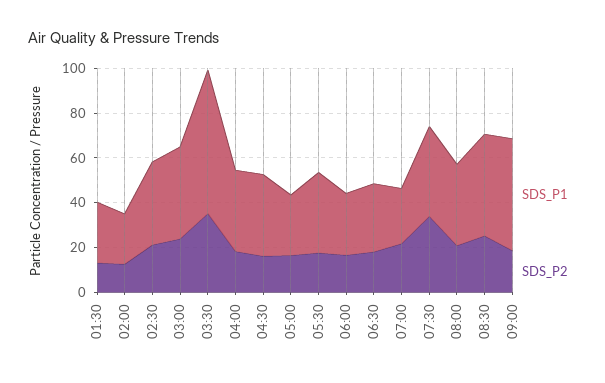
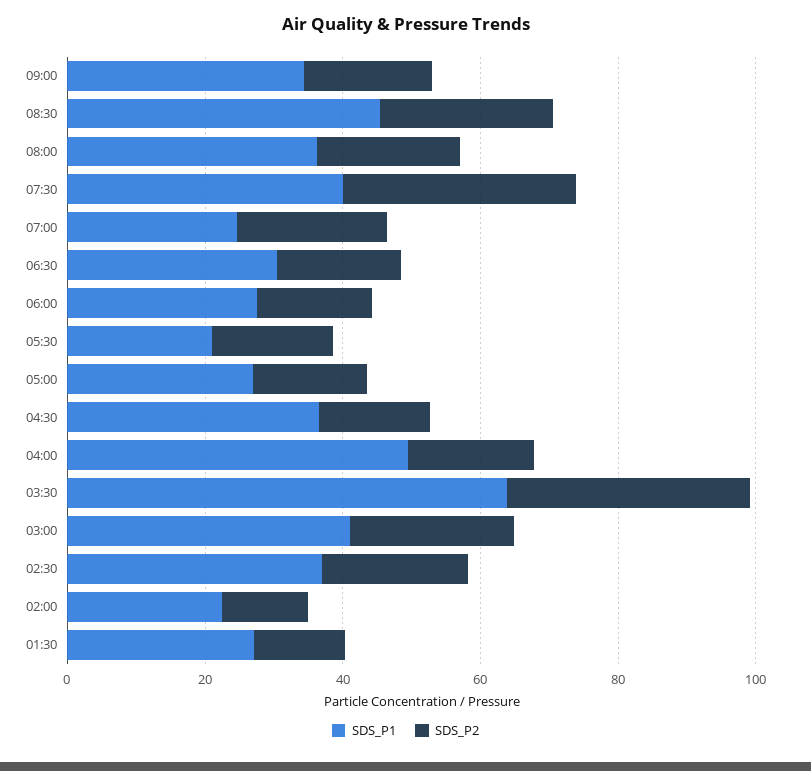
  {
    "SDS_P1": {
      "01:30": 25,
      "02:00": 20,
      "02:30": 35,
      "03:00": 40,
      "03:30": 65,
-     "04:00": 35,
+     "04:00": 50,
      "04:30": 35,
      "05:00": 25,
-     "05:30": 35,
+     "05:30": 20,
      "06:00": 30,
      "06:30": 30,
      "07:00": 25,
      "07:30": 40,
      "08:00": 35,
      "08:30": 45,
-     "09:00": 50
+     "09:00": 35
    },
    "SDS_P2": {
      "01:30": 15,
      "02:00": 15,
      "02:30": 20,
      "03:00": 25,
      "03:30": 35,
      "04:00": 20,
      "04:30": 15,
      "05:00": 15,
      "05:30": 20,
      "06:00": 15,
      "06:30": 20,
      "07:00": 20,
      "07:30": 35,
      "08:00": 20,
      "08:30": 25,
      "09:00": 20
    }
  }

